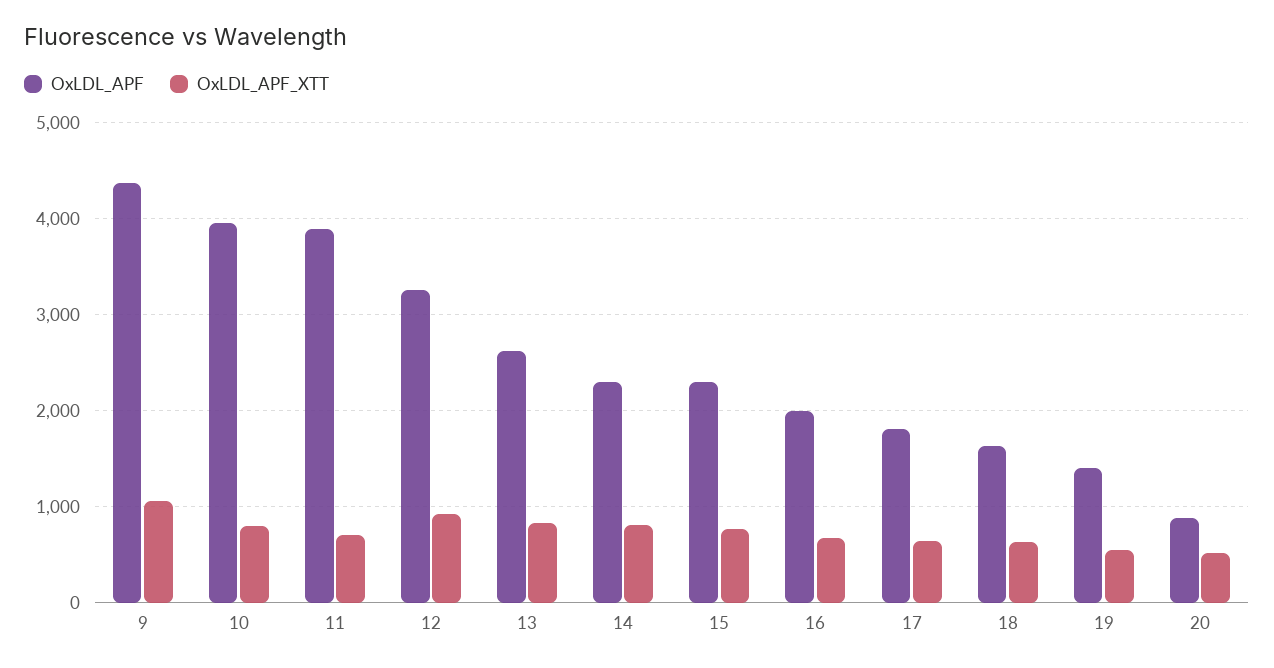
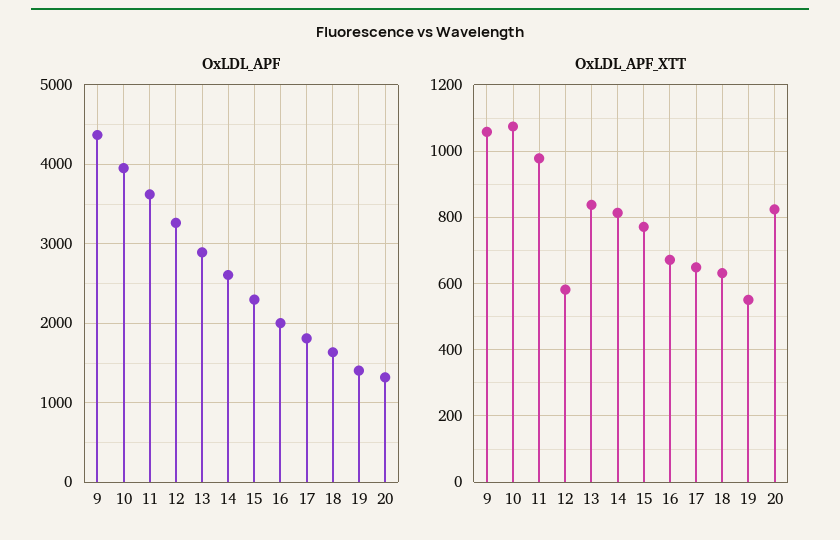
  {
    "OxLDL_APF": {
      "9": 4400,
      "10": 4000,
-     "11": 3900,
+     "11": 3600,
      "12": 3300,
-     "13": 2600,
+     "13": 2900,
-     "14": 2300,
+     "14": 2600,
      "15": 2300,
      "16": 2000,
      "17": 1800,
      "18": 1600,
      "19": 1400,
-     "20": 900
+     "20": 1300
    },
    "OxLDL_APF_XTT": {
      "9": 1060,
-     "10": 800,
+     "10": 1080,
-     "11": 700,
+     "11": 980,
-     "12": 900,
+     "12": 580,
      "13": 840,
      "14": 820,
      "15": 780,
      "16": 680,
      "17": 640,
      "18": 640,
      "19": 560,
-     "20": 500
+     "20": 820
    }
  }

